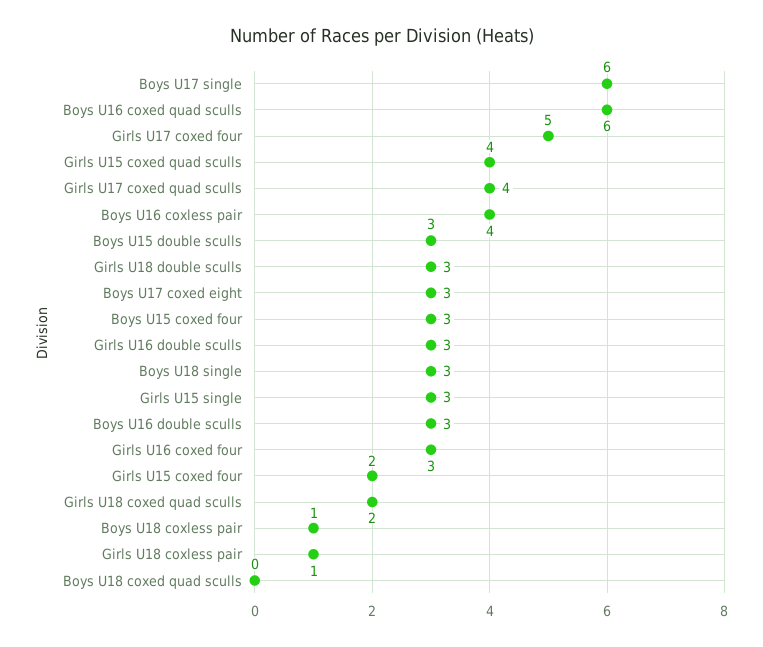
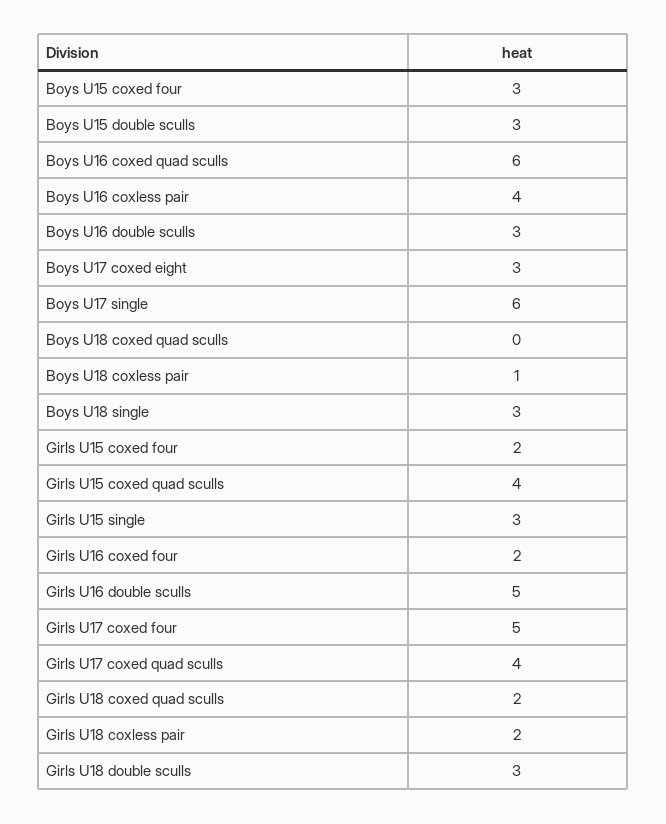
  {
    "Boys U17 single": 6,
    "Boys U16 coxed quad sculls": 6,
    "Girls U17 coxed four": 5,
    "Girls U15 coxed quad sculls": 4,
    "Girls U17 coxed quad sculls": 4,
    "Boys U16 coxless pair": 4,
    "Boys U15 double sculls": 3,
    "Girls U18 double sculls": 3,
    "Boys U17 coxed eight": 3,
    "Boys U15 coxed four": 3,
-   "Girls U16 double sculls": 3,
+   "Girls U16 double sculls": 5,
    "Boys U18 single": 3,
    "Girls U15 single": 3,
    "Boys U16 double sculls": 3,
-   "Girls U16 coxed four": 3,
+   "Girls U16 coxed four": 2,
    "Girls U15 coxed four": 2,
    "Girls U18 coxed quad sculls": 2,
    "Boys U18 coxless pair": 1,
-   "Girls U18 coxless pair": 1,
+   "Girls U18 coxless pair": 2,
    "Boys U18 coxed quad sculls": 0
  }

